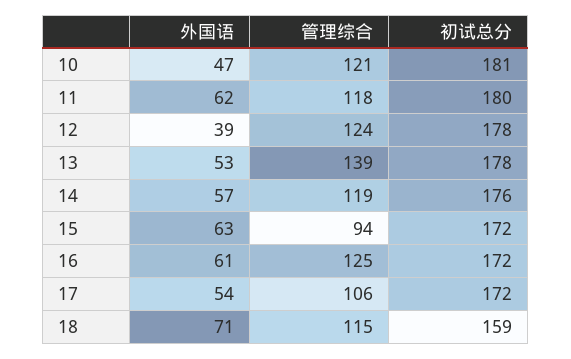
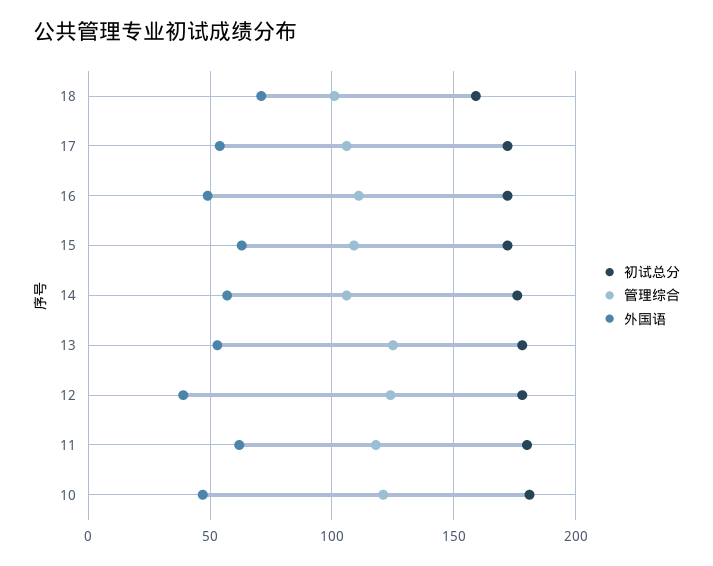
  {
    "外国语": {
      "10": 47,
      "11": 62,
      "12": 39,
      "13": 53,
      "14": 57,
      "15": 63,
-     "16": 61,
+     "16": 50,
      "17": 54,
      "18": 71
    },
    "管理综合": {
      "10": 121,
      "11": 118,
      "12": 124,
-     "13": 139,
+     "13": 125,
-     "14": 119,
+     "14": 105,
-     "15": 94,
+     "15": 110,
-     "16": 125,
+     "16": 110,
      "17": 106,
-     "18": 115
+     "18": 100
    },
    "初试总分": {
      "10": 181,
      "11": 180,
      "12": 178,
      "13": 178,
      "14": 176,
      "15": 172,
      "16": 172,
      "17": 172,
      "18": 159
    }
  }

